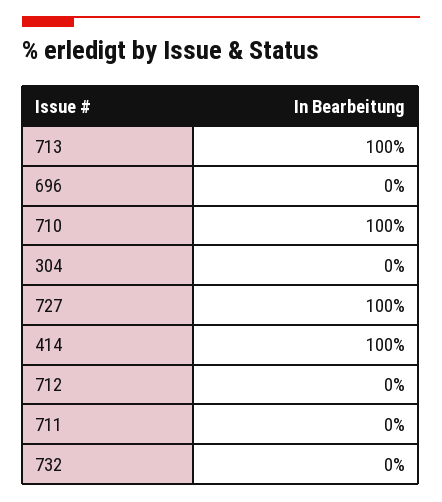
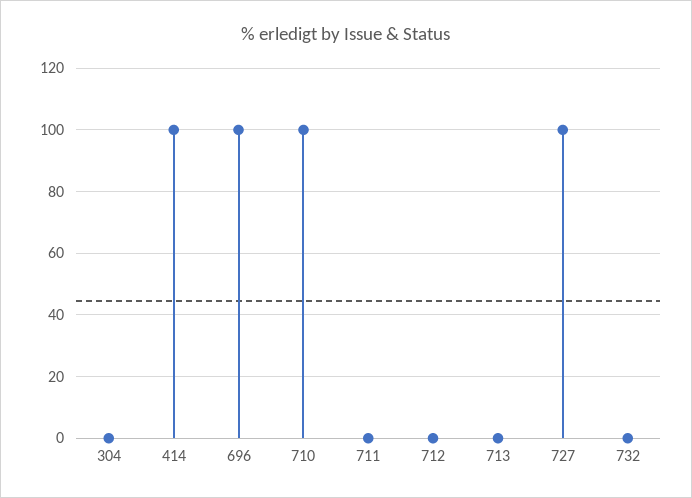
  {
-   "713": 100,
+   "713": 0,
-   "696": 0,
+   "696": 100,
    "710": 100,
    "304": 0,
    "727": 100,
    "414": 100,
    "712": 0,
    "711": 0,
    "732": 0
  }

